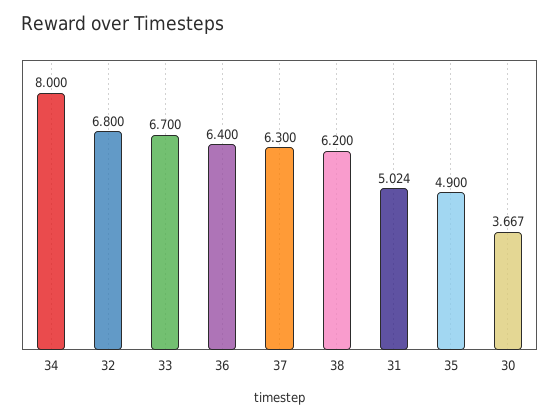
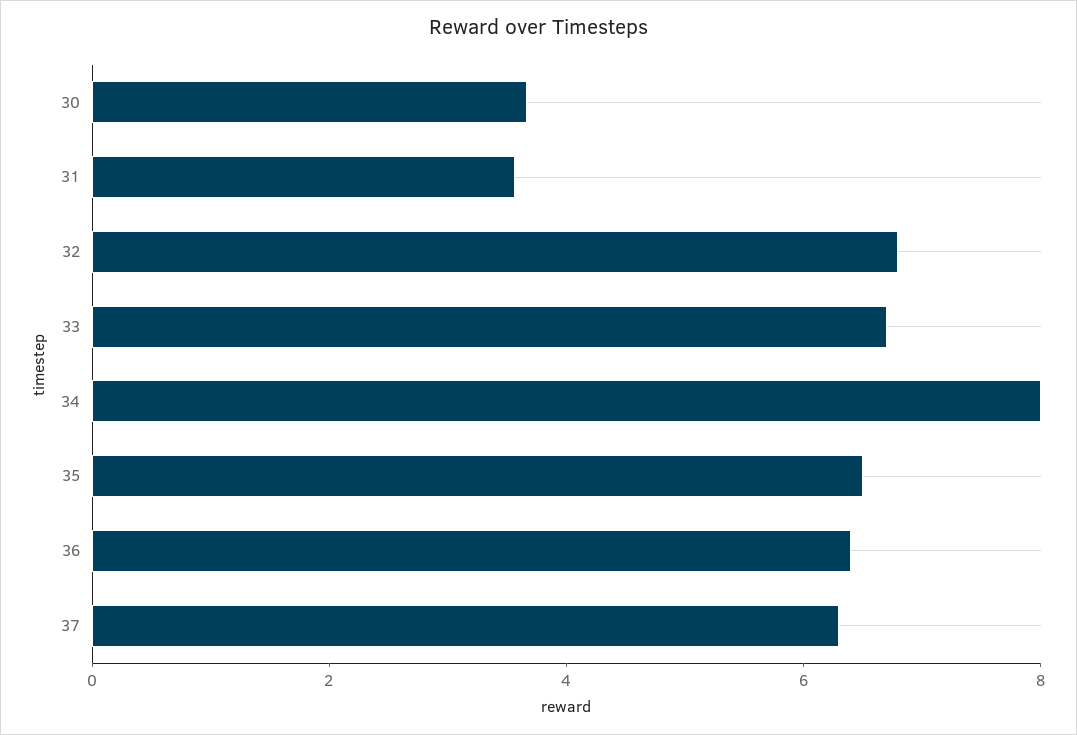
  {
    "34": 8,
    "32": 6.8,
    "33": 6.7,
    "36": 6.4,
    "37": 6.3,
-   "38": 6.2,
-   "31": 5.024,
+   "31": 3.5,
-   "35": 4.9,
+   "35": 6.5,
    "30": 3.667
  }

